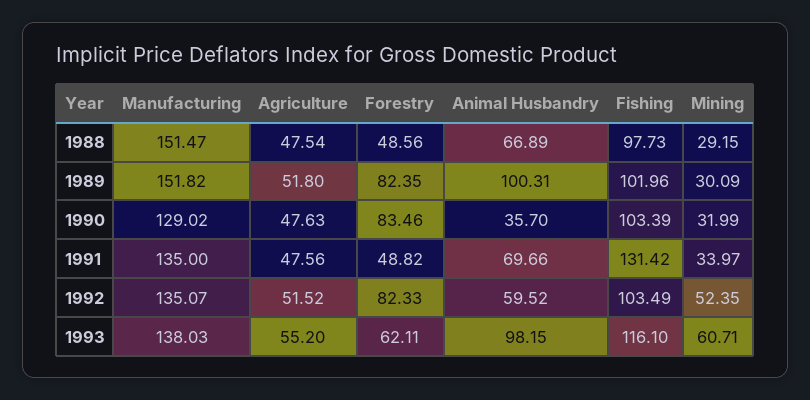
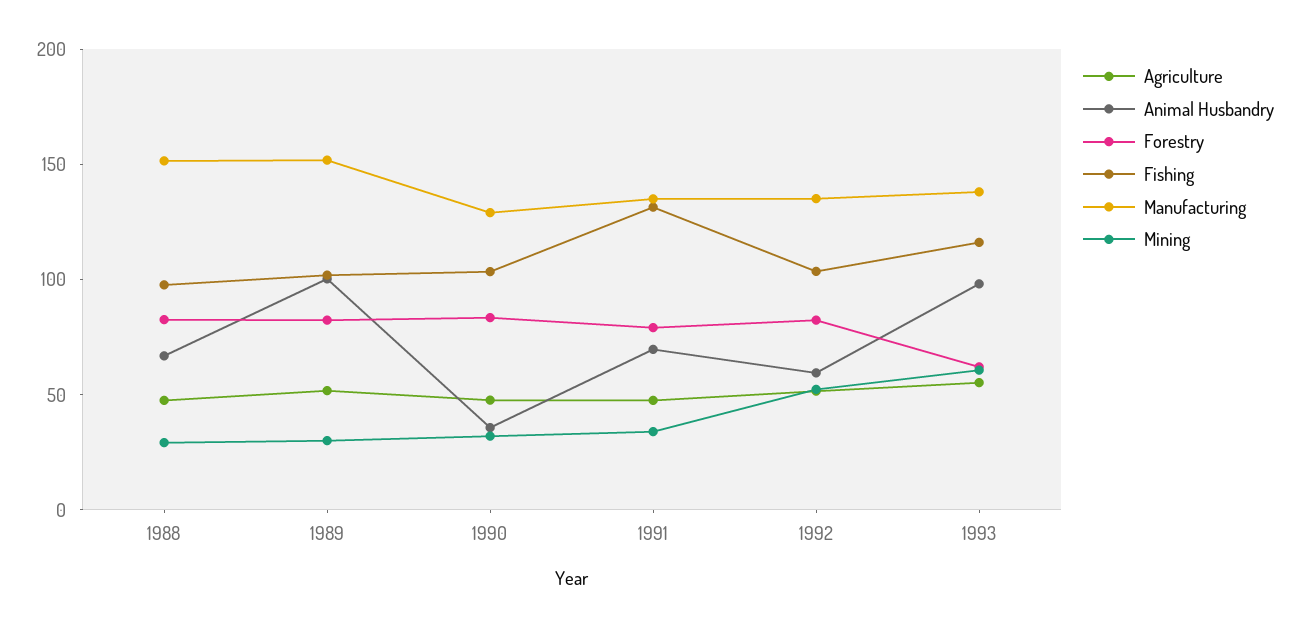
  {
    "Manufacturing": {
      "1988": 151.47,
      "1989": 151.82,
      "1990": 129.02,
      "1991": 135,
      "1992": 135.07,
      "1993": 138.03
    },
    "Agriculture": {
      "1988": 47.54,
      "1989": 51.8,
      "1990": 47.63,
      "1991": 47.56,
      "1992": 51.52,
      "1993": 55.2
    },
    "Forestry": {
-     "1988": 48.56,
+     "1988": 80,
      "1989": 82.35,
      "1990": 83.46,
-     "1991": 48.82,
+     "1991": 80,
      "1992": 82.33,
      "1993": 62.11
    },
    "Animal Husbandry": {
      "1988": 66.89,
      "1989": 100.31,
      "1990": 35.7,
      "1991": 69.66,
      "1992": 59.52,
      "1993": 98.15
    },
    "Fishing": {
      "1988": 97.73,
      "1989": 101.96,
      "1990": 103.39,
      "1991": 131.42,
      "1992": 103.49,
      "1993": 116.1
    },
    "Mining": {
      "1988": 29.15,
      "1989": 30.09,
      "1990": 31.99,
      "1991": 33.97,
      "1992": 52.35,
      "1993": 60.71
    }
  }

